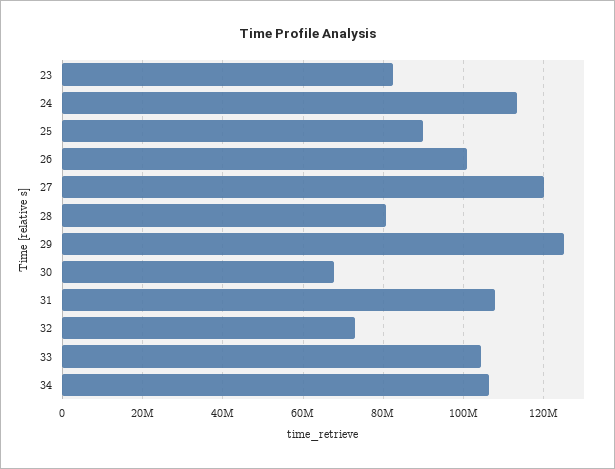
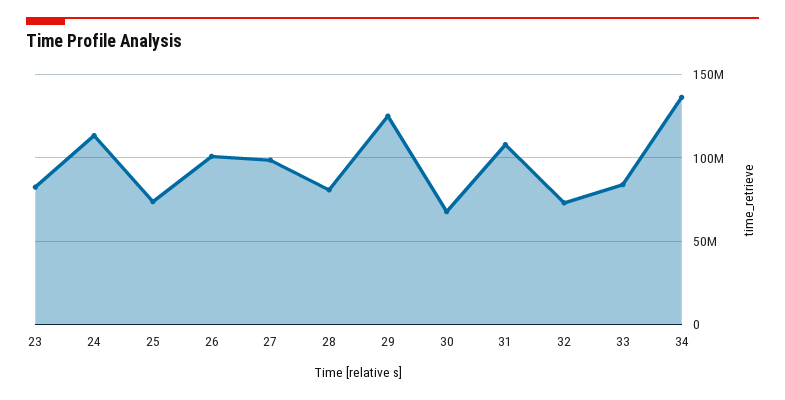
  {
    "23": 82000000,
    "24": 114000000,
-   "25": 90000000,
+   "25": 75000000,
    "26": 100000000,
-   "27": 120000000,
+   "27": 100000000,
    "28": 80000000,
    "29": 124000000,
    "30": 68000000,
    "31": 108000000,
    "32": 74000000,
-   "33": 104000000,
+   "33": 85000000,
-   "34": 106000000
+   "34": 135000000
  }

